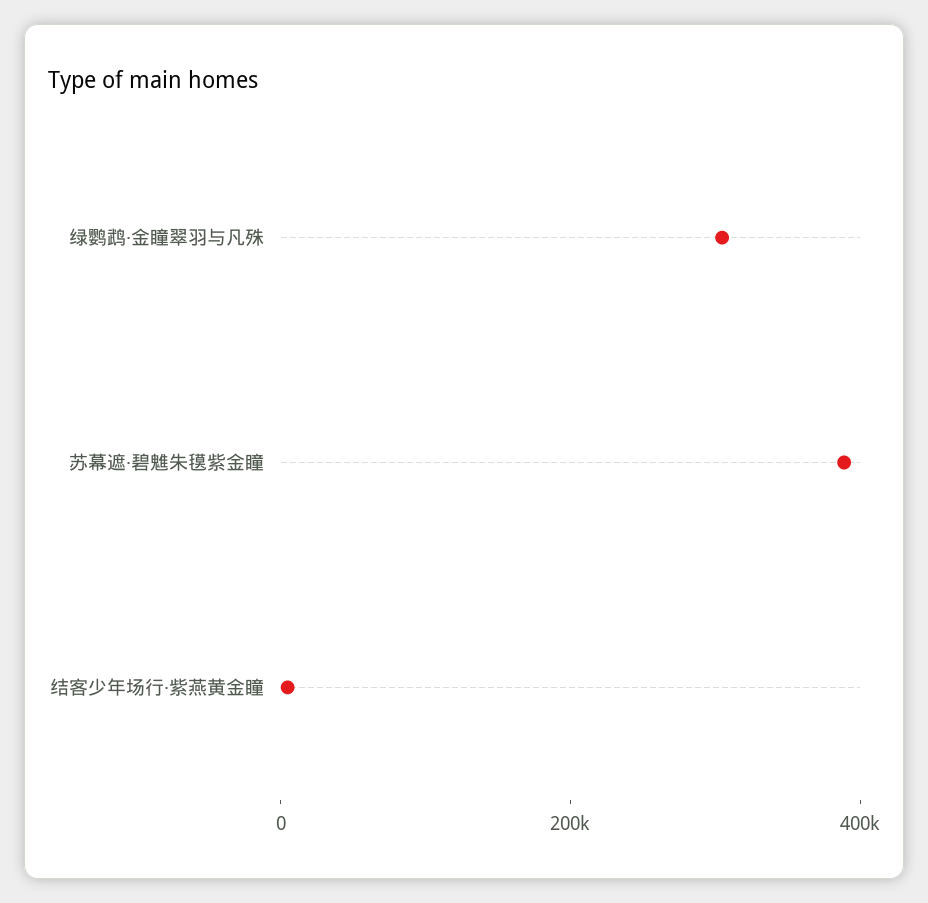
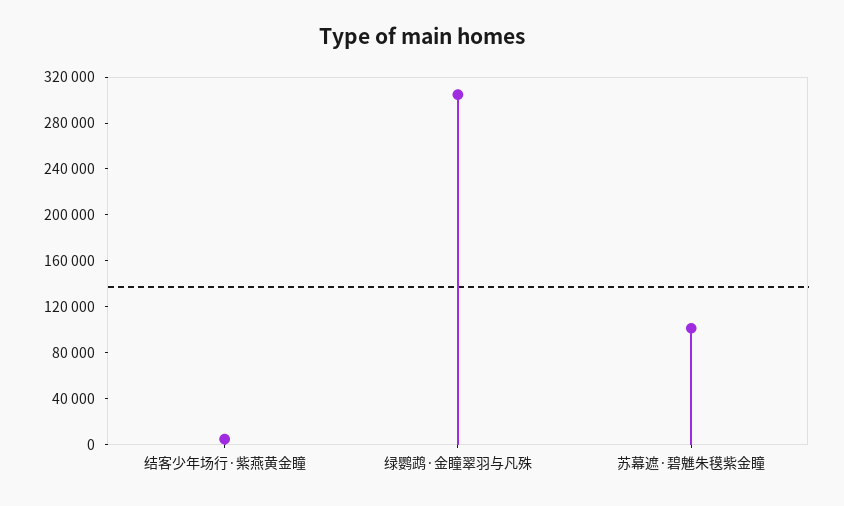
  {
    "绿鹦鹉·金瞳翠羽与凡殊": 300000,
-   "苏幕遮·碧魋朱氁紫金瞳": 400000,
+   "苏幕遮·碧魋朱氁紫金瞳": 100000,
    "结客少年场行·紫燕黄金瞳": 0
  }

